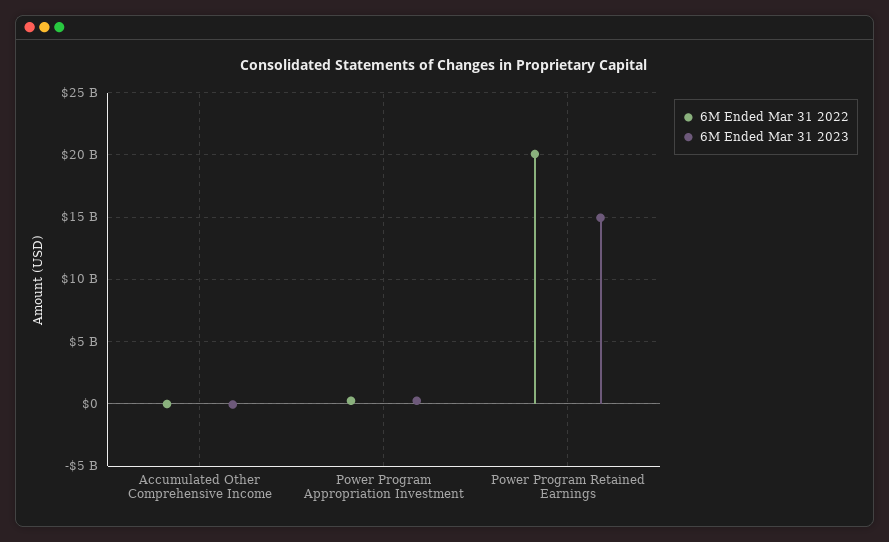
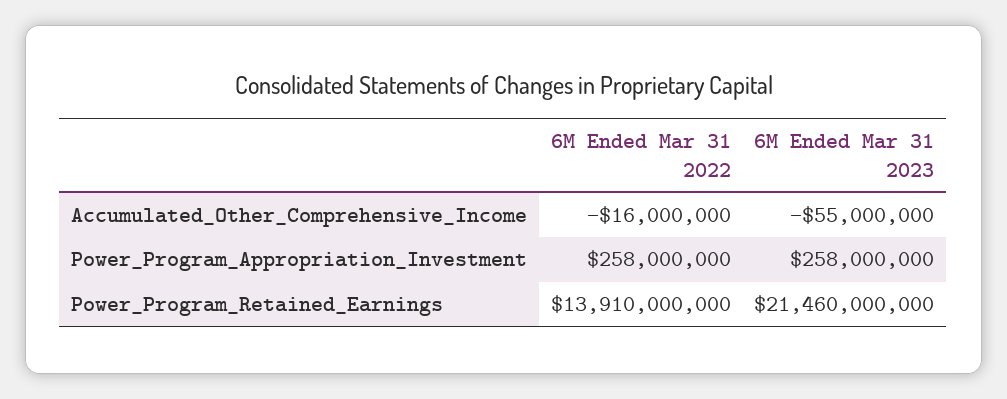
  {
    "6M Ended Mar 31 2022": {
      "Accumulated Other Comprehensive Income": -16000000,
      "Power Program Appropriation Investment": 258000000,
-     "Power Program Retained Earnings": 20000000000
+     "Power Program Retained Earnings": 13910000000
    },
    "6M Ended Mar 31 2023": {
      "Accumulated Other Comprehensive Income": -55000000,
      "Power Program Appropriation Investment": 258000000,
-     "Power Program Retained Earnings": 15000000000
+     "Power Program Retained Earnings": 21460000000
    }
  }

